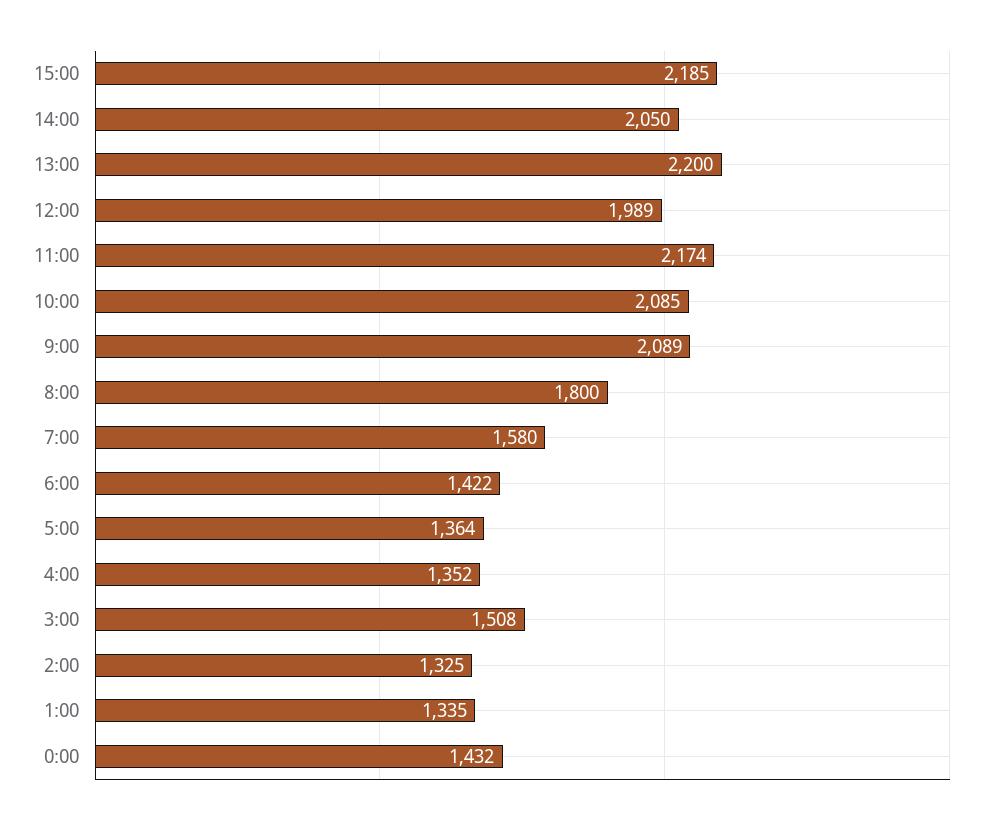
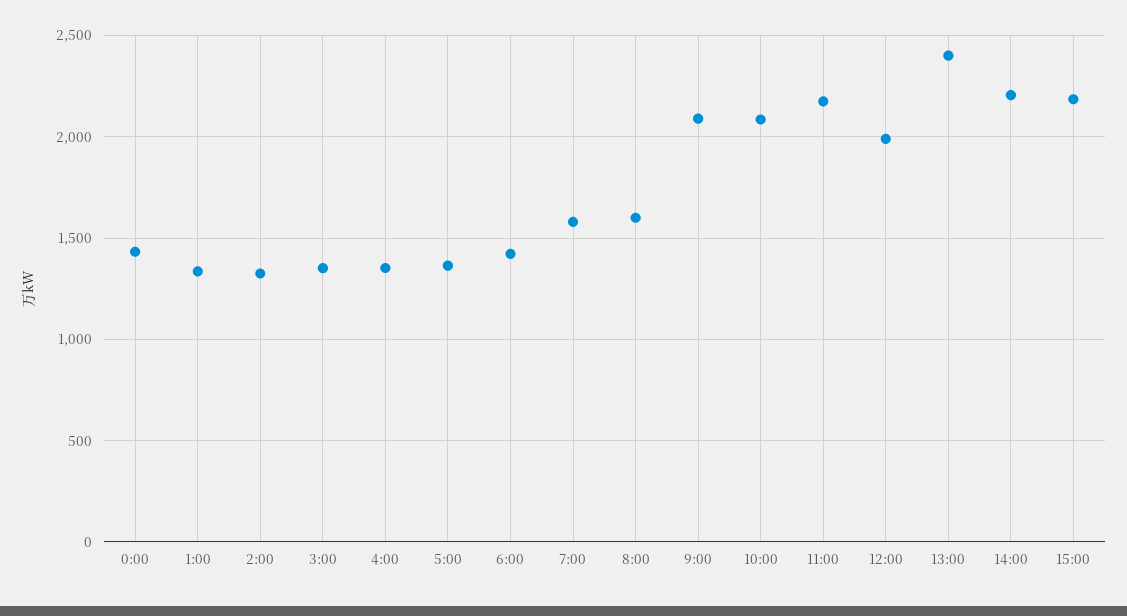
  {
    "15:00": 2185,
-   "14:00": 2050,
+   "14:00": 2200,
-   "13:00": 2200,
+   "13:00": 2400,
    "12:00": 1989,
    "11:00": 2174,
    "10:00": 2085,
    "9:00": 2089,
-   "8:00": 1800,
+   "8:00": 1600,
    "7:00": 1580,
    "6:00": 1422,
    "5:00": 1364,
    "4:00": 1352,
-   "3:00": 1508,
+   "3:00": 1350,
    "2:00": 1325,
    "1:00": 1335,
    "0:00": 1432
  }

